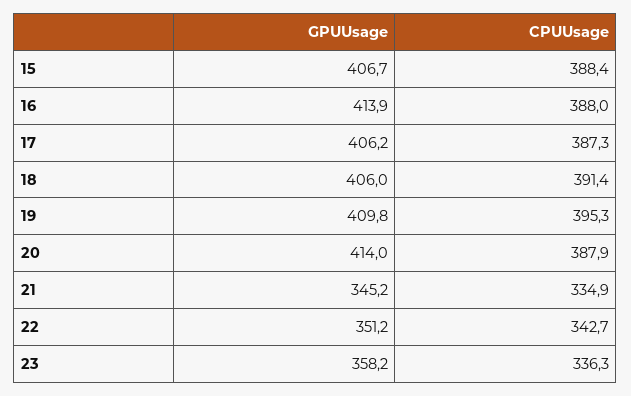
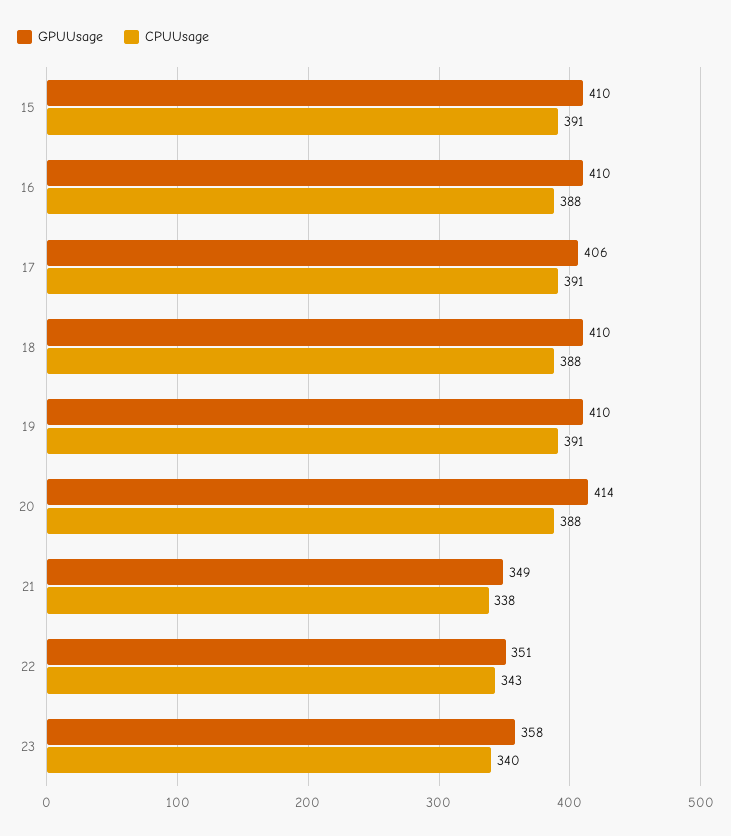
  {
    "GPUUsage": {
-     "15": 406.7,
+     "15": 410,
-     "16": 413.9,
+     "16": 410,
      "17": 406.2,
-     "18": 406,
+     "18": 410,
      "19": 409.8,
      "20": 414,
-     "21": 345.2,
+     "21": 349,
      "22": 351.2,
      "23": 358.2
    },
    "CPUUsage": {
-     "15": 388.4,
+     "15": 391,
      "16": 388,
-     "17": 387.3,
+     "17": 391,
-     "18": 391.4,
+     "18": 388,
-     "19": 395.3,
+     "19": 391,
      "20": 387.9,
-     "21": 334.9,
+     "21": 338,
      "22": 342.7,
-     "23": 336.3
+     "23": 340
    }
  }

